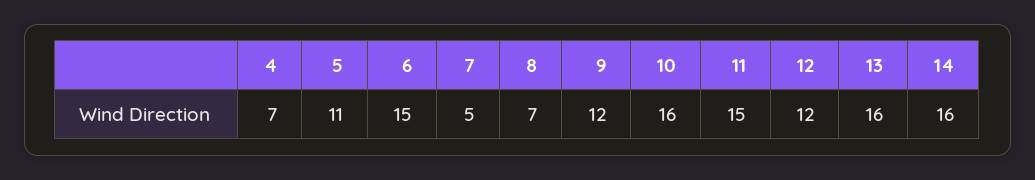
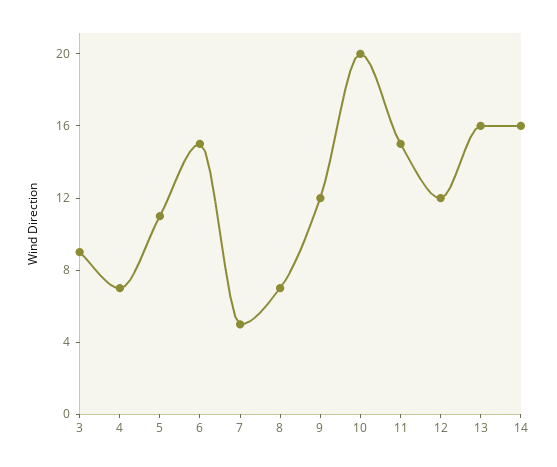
  {
    "4": 7,
    "5": 11,
    "6": 15,
    "7": 5,
    "8": 7,
    "9": 12,
-   "10": 16,
+   "10": 20,
    "11": 15,
    "12": 12,
    "13": 16,
-   "14": 16
+   "14": 16,
+   "3": 9
  }

